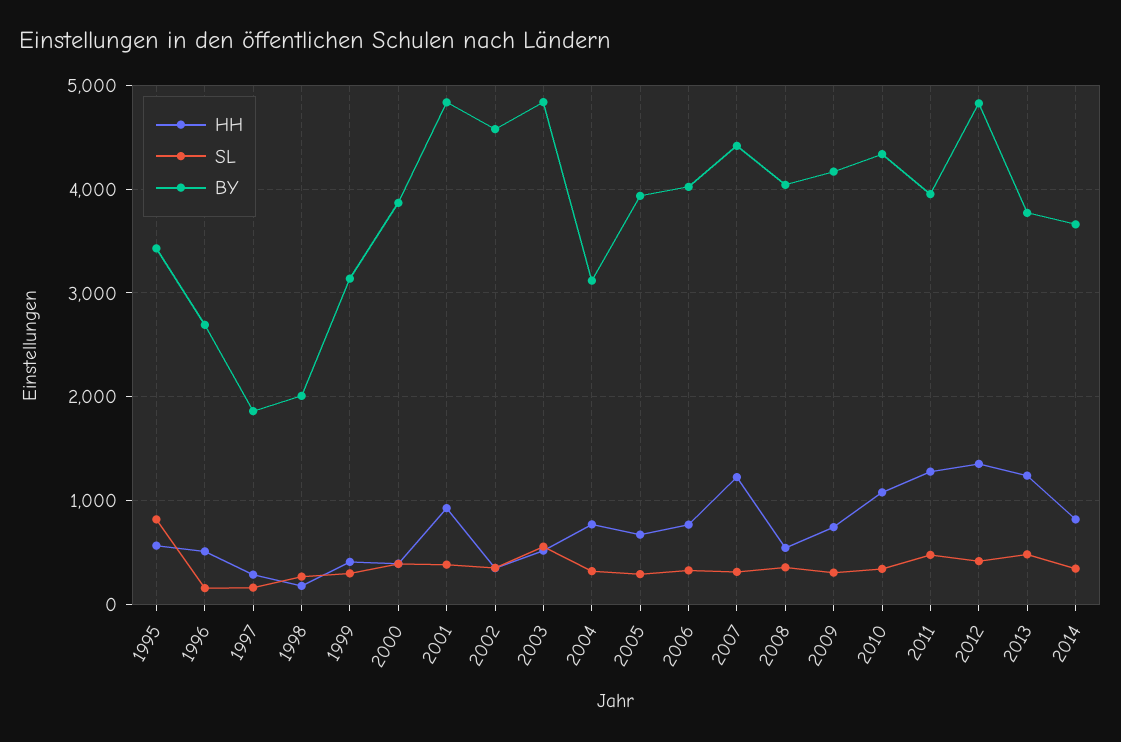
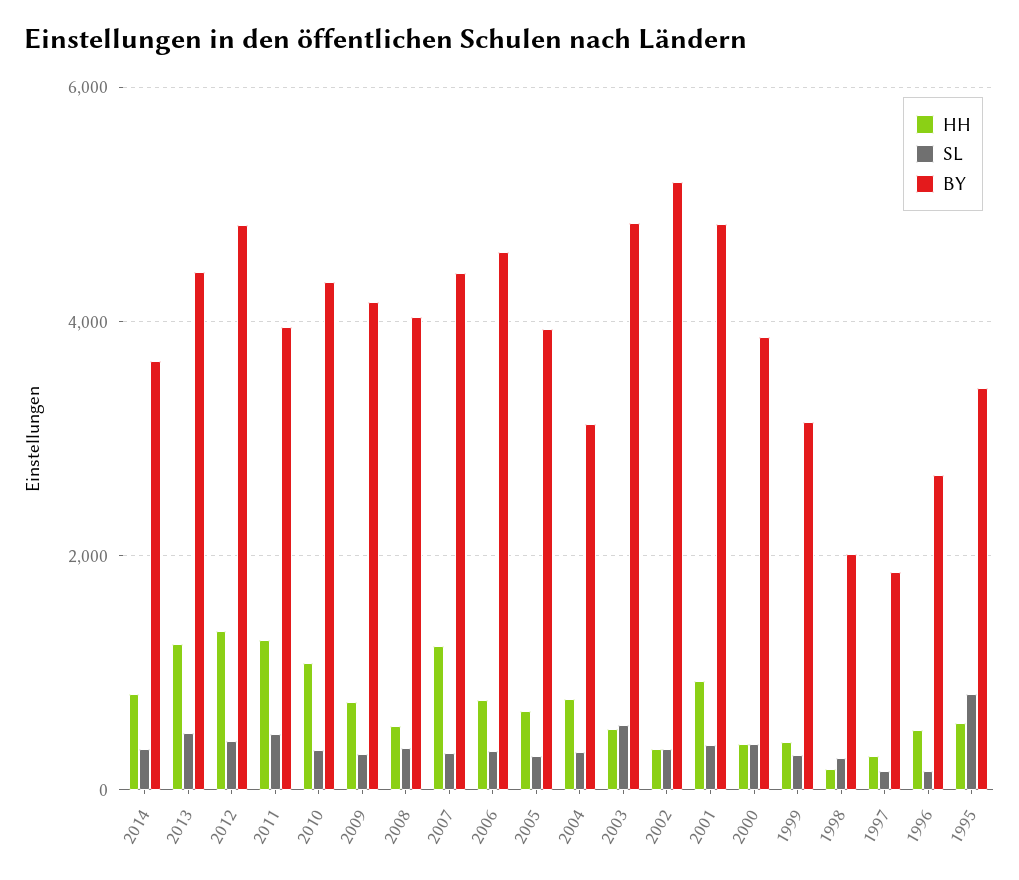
  {
    "HH": {
      "1995": 600,
      "1996": 500,
      "1997": 300,
      "1998": 200,
      "1999": 400,
      "2000": 400,
      "2001": 900,
      "2002": 400,
      "2003": 500,
      "2004": 800,
      "2005": 700,
      "2006": 800,
      "2007": 1200,
      "2008": 500,
      "2009": 700,
      "2010": 1100,
      "2011": 1300,
      "2012": 1400,
      "2013": 1200,
      "2014": 800
    },
    "SL": {
      "1995": 800,
      "1996": 200,
      "1997": 200,
      "1998": 300,
      "1999": 300,
      "2000": 400,
      "2001": 400,
      "2002": 400,
      "2003": 600,
      "2004": 300,
      "2005": 300,
      "2006": 300,
      "2007": 300,
      "2008": 400,
      "2009": 300,
      "2010": 300,
      "2011": 500,
      "2012": 400,
      "2013": 500,
      "2014": 300
    },
    "BY": {
      "1995": 3400,
      "1996": 2700,
      "1997": 1900,
      "1998": 2000,
      "1999": 3100,
      "2000": 3900,
      "2001": 4800,
-     "2002": 4600,
+     "2002": 5200,
      "2003": 4800,
      "2004": 3100,
      "2005": 3900,
-     "2006": 4000,
+     "2006": 4600,
      "2007": 4400,
      "2008": 4000,
      "2009": 4200,
      "2010": 4300,
      "2011": 4000,
      "2012": 4800,
-     "2013": 3800,
+     "2013": 4400,
      "2014": 3700
    }
  }

